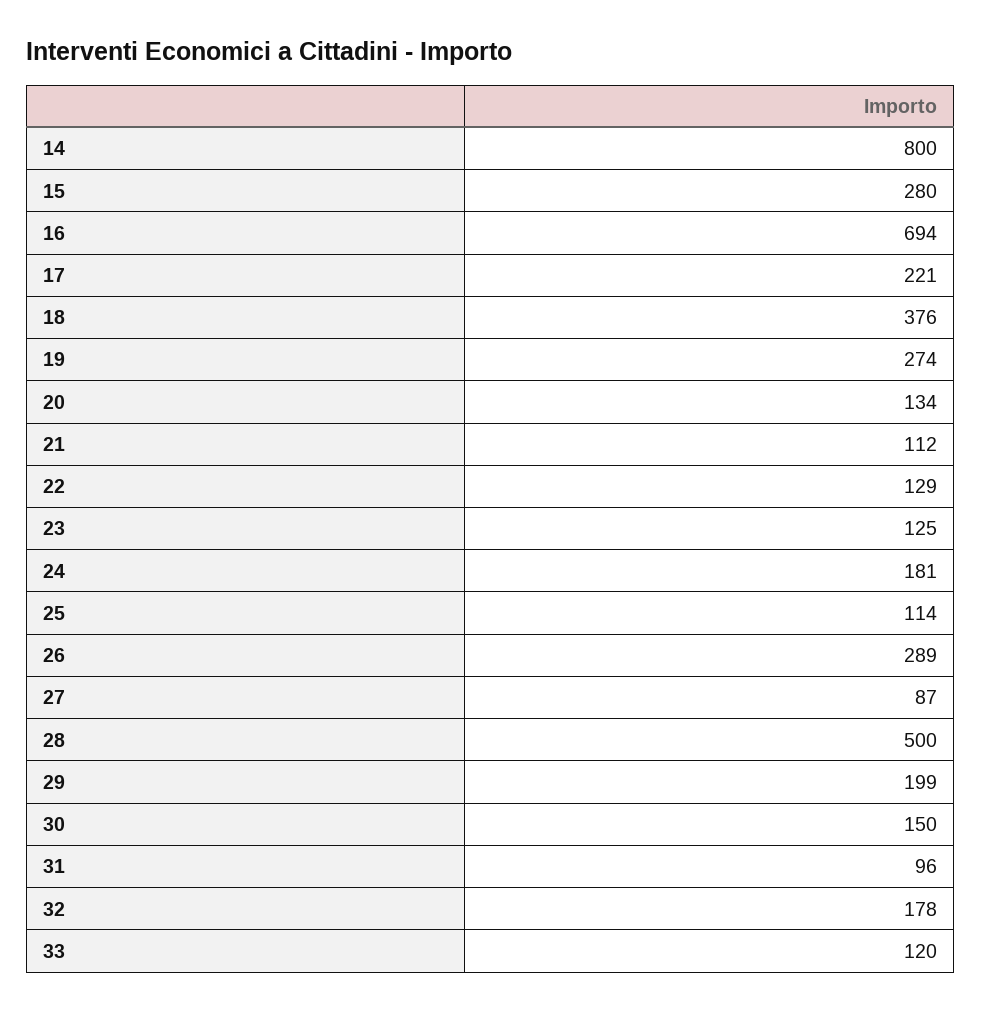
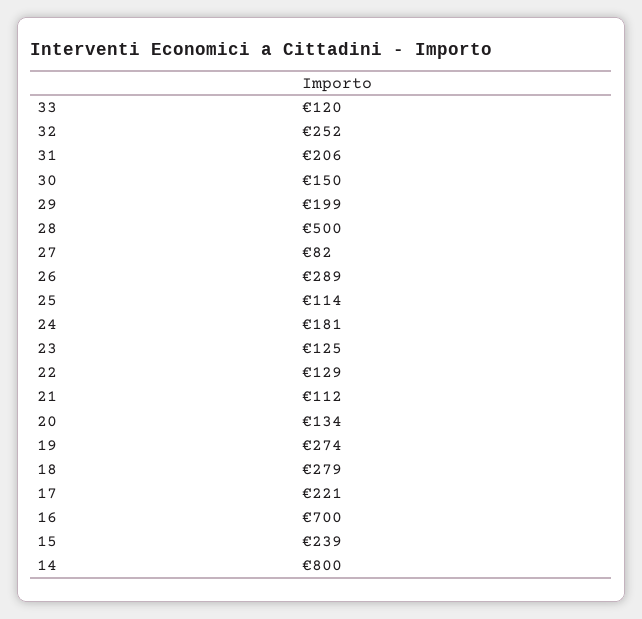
  {
    "14": 800,
-   "15": 280,
+   "15": 239,
-   "16": 694,
+   "16": 700,
    "17": 221,
-   "18": 376,
+   "18": 279,
    "19": 274,
    "20": 134,
    "21": 112,
    "22": 129,
    "23": 125,
    "24": 181,
    "25": 114,
    "26": 289,
-   "27": 87,
+   "27": 82,
    "28": 500,
    "29": 199,
    "30": 150,
-   "31": 96,
+   "31": 206,
-   "32": 178,
+   "32": 252,
    "33": 120
  }

